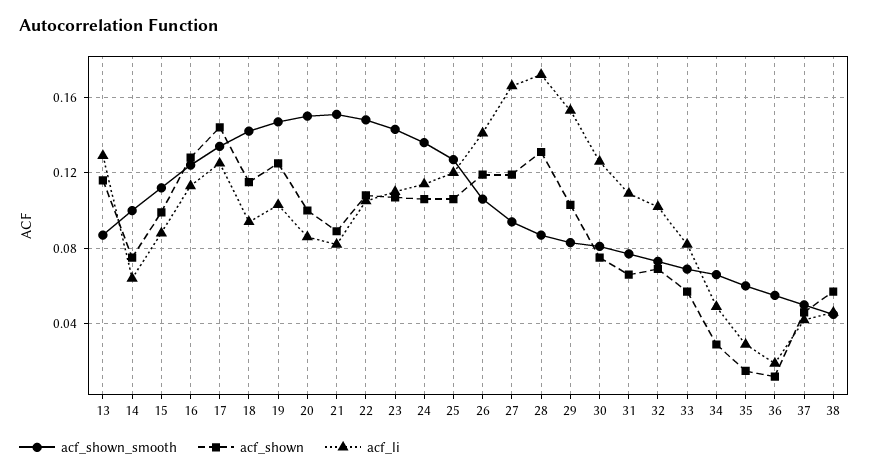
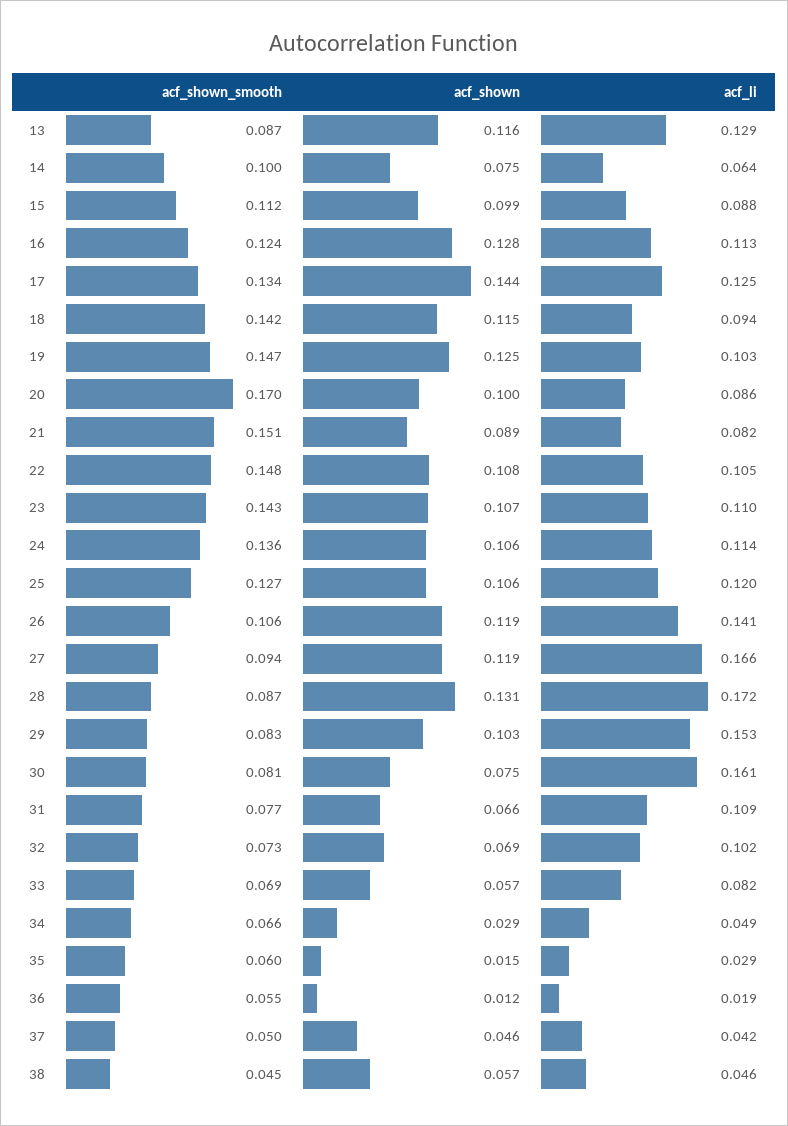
  {
    "acf_shown_smooth": {
      "13": 0.087,
      "14": 0.1,
      "15": 0.112,
      "16": 0.124,
      "17": 0.134,
      "18": 0.142,
      "19": 0.147,
-     "20": 0.15,
+     "20": 0.17,
      "21": 0.151,
      "22": 0.148,
      "23": 0.143,
      "24": 0.136,
      "25": 0.127,
      "26": 0.106,
      "27": 0.094,
      "28": 0.087,
      "29": 0.083,
      "30": 0.081,
      "31": 0.077,
      "32": 0.073,
      "33": 0.069,
      "34": 0.066,
      "35": 0.06,
      "36": 0.055,
      "37": 0.05,
      "38": 0.045
    },
    "acf_shown": {
      "13": 0.116,
      "14": 0.075,
      "15": 0.099,
      "16": 0.128,
      "17": 0.144,
      "18": 0.115,
      "19": 0.125,
      "20": 0.1,
      "21": 0.089,
      "22": 0.108,
      "23": 0.107,
      "24": 0.106,
      "25": 0.106,
      "26": 0.119,
      "27": 0.119,
      "28": 0.131,
      "29": 0.103,
      "30": 0.075,
      "31": 0.066,
      "32": 0.069,
      "33": 0.057,
      "34": 0.029,
      "35": 0.015,
      "36": 0.012,
      "37": 0.046,
      "38": 0.057
    },
    "acf_li": {
      "13": 0.129,
      "14": 0.064,
      "15": 0.088,
      "16": 0.113,
      "17": 0.125,
      "18": 0.094,
      "19": 0.103,
      "20": 0.086,
      "21": 0.082,
      "22": 0.105,
      "23": 0.11,
      "24": 0.114,
      "25": 0.12,
      "26": 0.141,
      "27": 0.166,
      "28": 0.172,
      "29": 0.153,
-     "30": 0.125,
+     "30": 0.161,
      "31": 0.109,
      "32": 0.102,
      "33": 0.082,
      "34": 0.049,
      "35": 0.029,
      "36": 0.019,
      "37": 0.042,
      "38": 0.046
    }
  }

